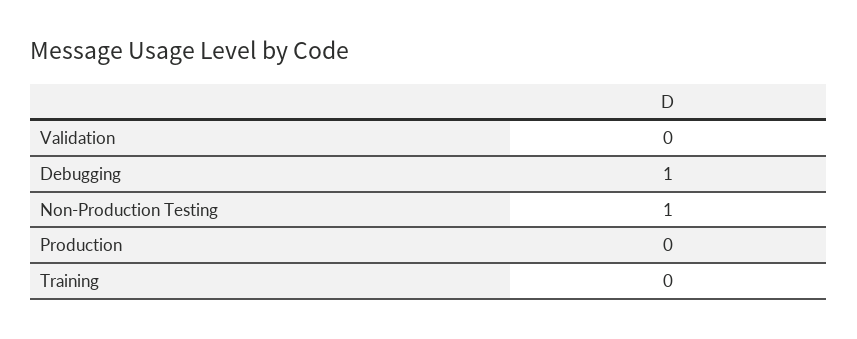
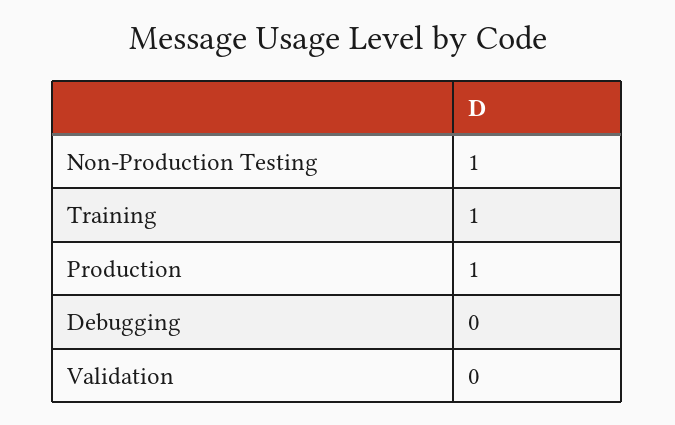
  {
    "Validation": 0,
-   "Debugging": 1,
+   "Debugging": 0,
    "Non-Production Testing": 1,
-   "Production": 0,
+   "Production": 1,
-   "Training": 0
+   "Training": 1
  }

